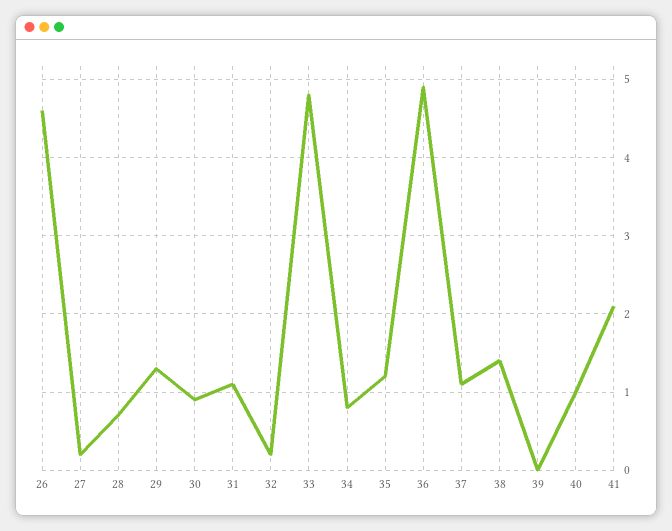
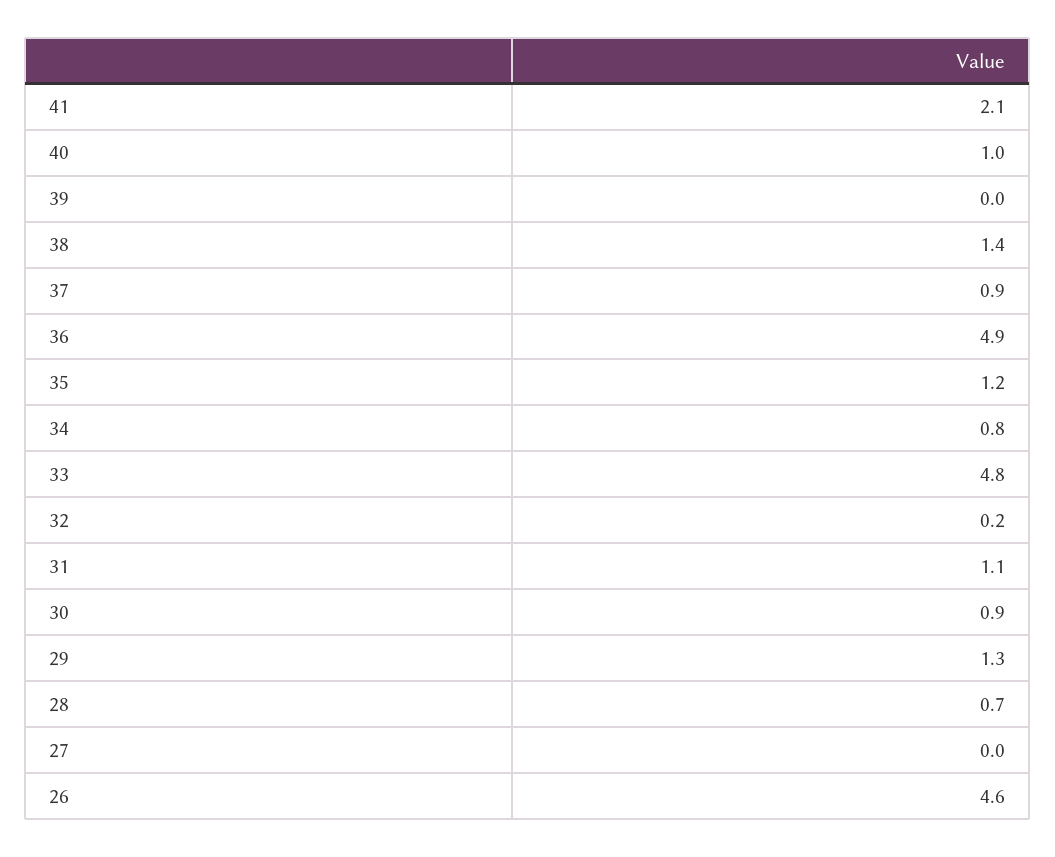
  {
    "26": 4.6,
-   "27": 0.2,
+   "27": 0,
    "28": 0.7,
    "29": 1.3,
    "30": 0.9,
    "31": 1.1,
    "32": 0.2,
    "33": 4.8,
    "34": 0.8,
    "35": 1.2,
    "36": 4.9,
-   "37": 1.1,
+   "37": 0.9,
    "38": 1.4,
    "39": 0,
    "40": 1,
    "41": 2.1
  }

